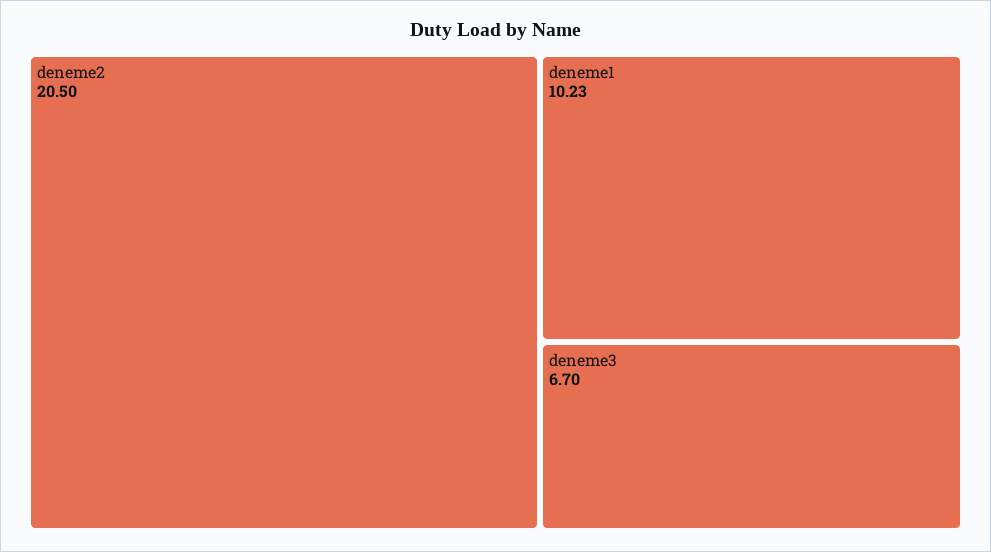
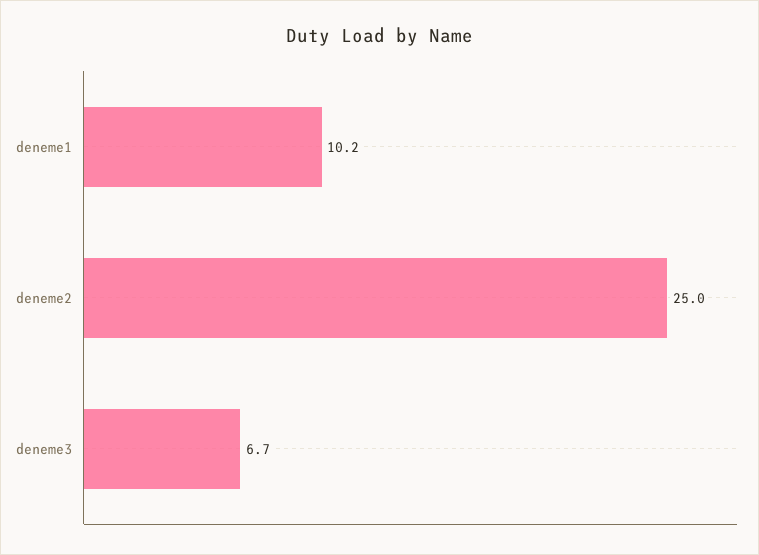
  {
-   "deneme2": 20.5,
+   "deneme2": 25,
    "deneme1": 10.23,
    "deneme3": 6.7
  }

